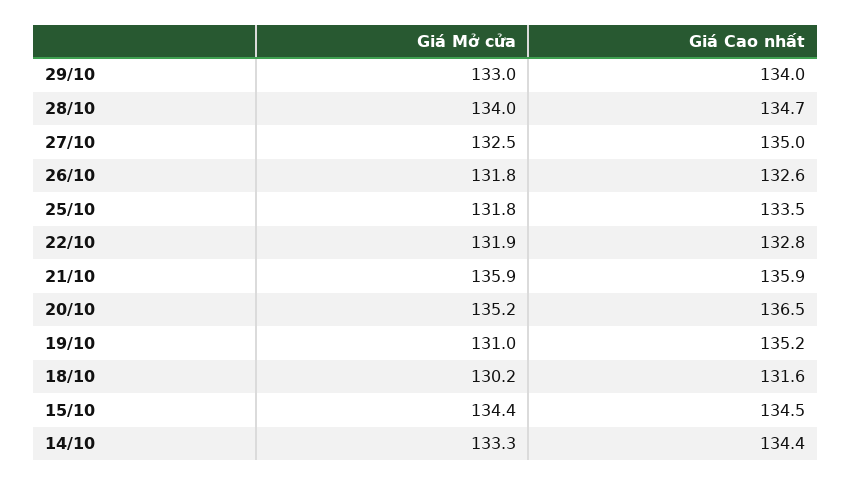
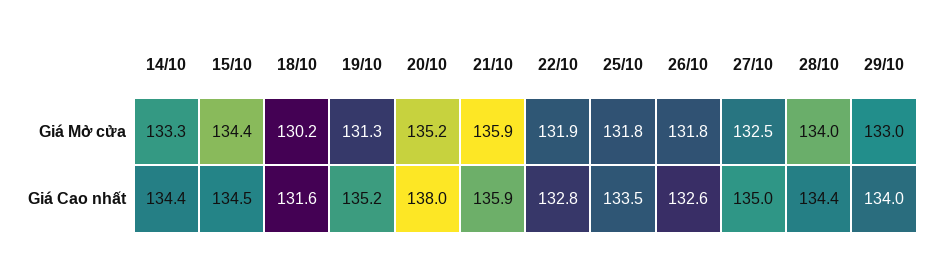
  {
    "Giá Mở cửa": {
      "29/10": 133,
      "28/10": 134,
      "27/10": 132.5,
      "26/10": 131.8,
      "25/10": 131.8,
      "22/10": 131.9,
      "21/10": 135.9,
      "20/10": 135.2,
-     "19/10": 131,
+     "19/10": 131.3,
      "18/10": 130.2,
      "15/10": 134.4,
      "14/10": 133.3
    },
    "Giá Cao nhất": {
      "29/10": 134,
-     "28/10": 134.7,
+     "28/10": 134.4,
      "27/10": 135,
      "26/10": 132.6,
      "25/10": 133.5,
      "22/10": 132.8,
      "21/10": 135.9,
-     "20/10": 136.5,
+     "20/10": 138,
      "19/10": 135.2,
      "18/10": 131.6,
      "15/10": 134.5,
      "14/10": 134.4
    }
  }

